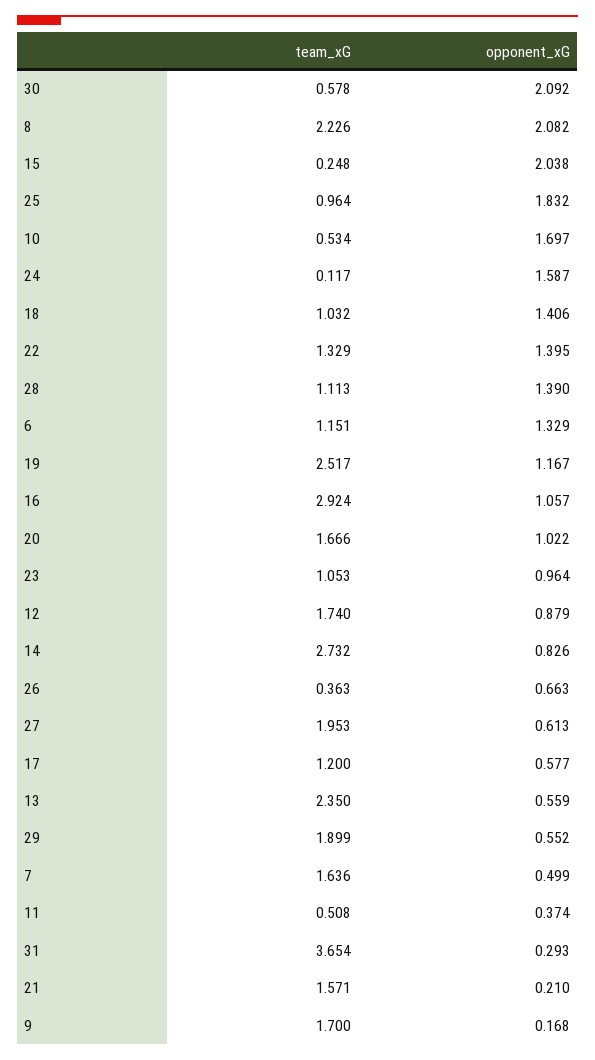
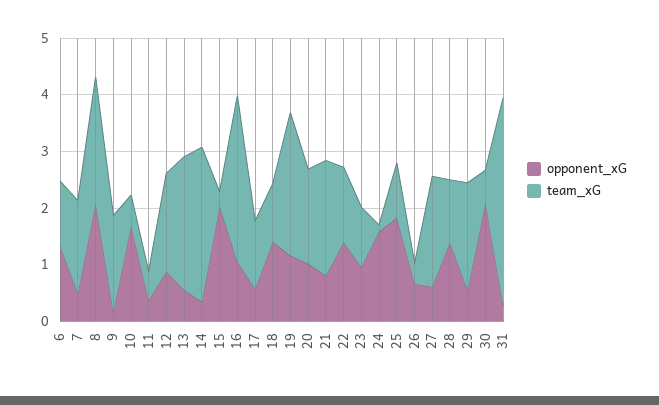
  {
    "team_xG": {
      "30": 0.578,
      "8": 2.226,
      "15": 0.248,
      "25": 0.964,
      "10": 0.534,
      "24": 0.117,
      "18": 1.032,
      "22": 1.329,
      "28": 1.113,
      "6": 1.151,
      "19": 2.517,
      "16": 2.924,
      "20": 1.666,
      "23": 1.053,
      "12": 1.74,
      "14": 2.732,
      "26": 0.363,
      "27": 1.953,
      "17": 1.2,
      "13": 2.35,
      "29": 1.899,
      "7": 1.636,
      "11": 0.508,
      "31": 3.654,
-     "21": 1.571,
+     "21": 2,
      "9": 1.7
    },
    "opponent_xG": {
      "30": 2.092,
      "8": 2.082,
      "15": 2.038,
      "25": 1.832,
      "10": 1.697,
      "24": 1.587,
      "18": 1.406,
      "22": 1.395,
      "28": 1.39,
      "6": 1.329,
      "19": 1.167,
      "16": 1.057,
      "20": 1.022,
      "23": 0.964,
      "12": 0.879,
-     "14": 0.826,
+     "14": 0.4,
      "26": 0.663,
      "27": 0.613,
      "17": 0.577,
      "13": 0.559,
      "29": 0.552,
      "7": 0.499,
      "11": 0.374,
      "31": 0.293,
-     "21": 0.21,
+     "21": 0.8,
      "9": 0.168
    }
  }

